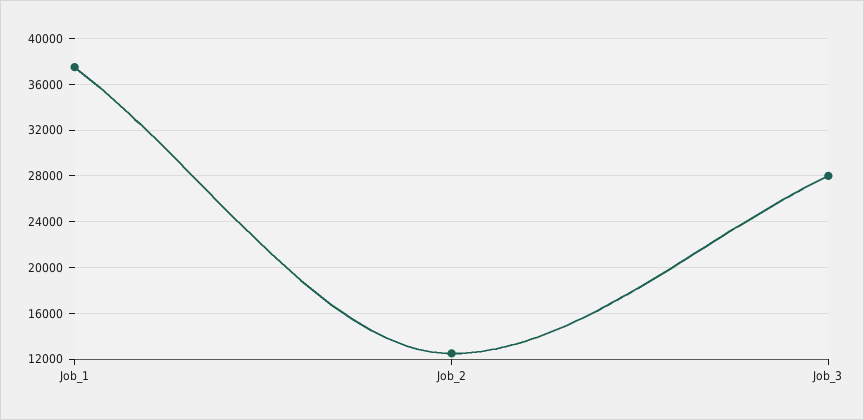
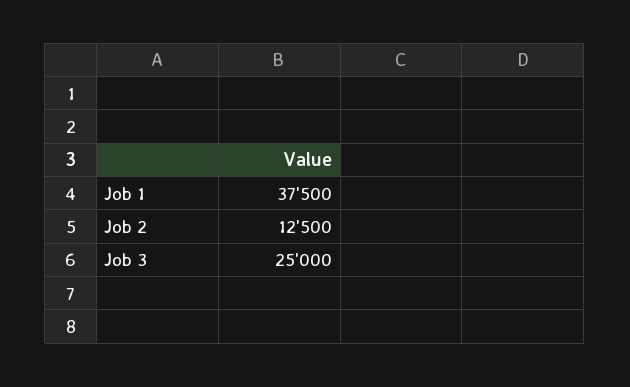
  {
    "Job_1": 37500,
    "Job_2": 12500,
-   "Job_3": 28000
+   "Job_3": 25000
  }

